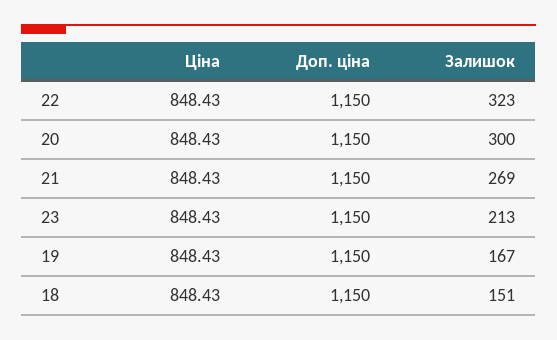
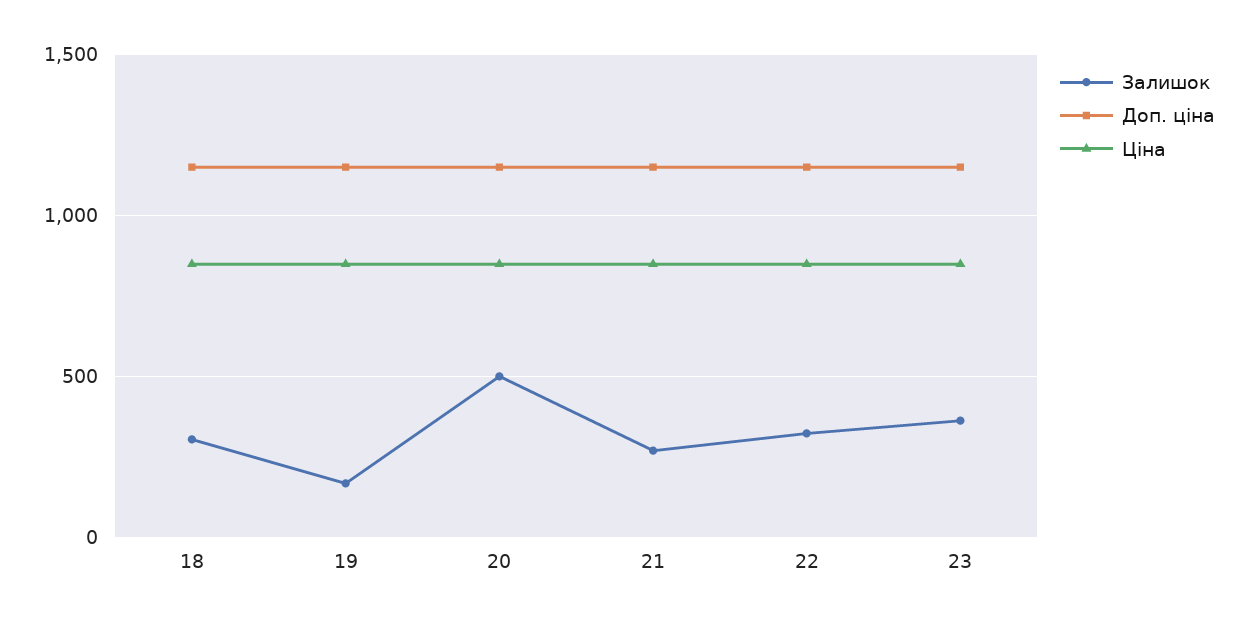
  {
    "Ціна": {
      "22": 848.43,
      "20": 848.43,
      "21": 848.43,
      "23": 848.43,
      "19": 848.43,
      "18": 848.43
    },
    "Доп. ціна": {
      "22": 1150,
      "20": 1150,
      "21": 1150,
      "23": 1150,
      "19": 1150,
      "18": 1150
    },
    "Залишок": {
      "22": 323,
-     "20": 300,
+     "20": 500,
      "21": 269,
-     "23": 213,
+     "23": 350,
      "19": 167,
-     "18": 151
+     "18": 300
    }
  }

